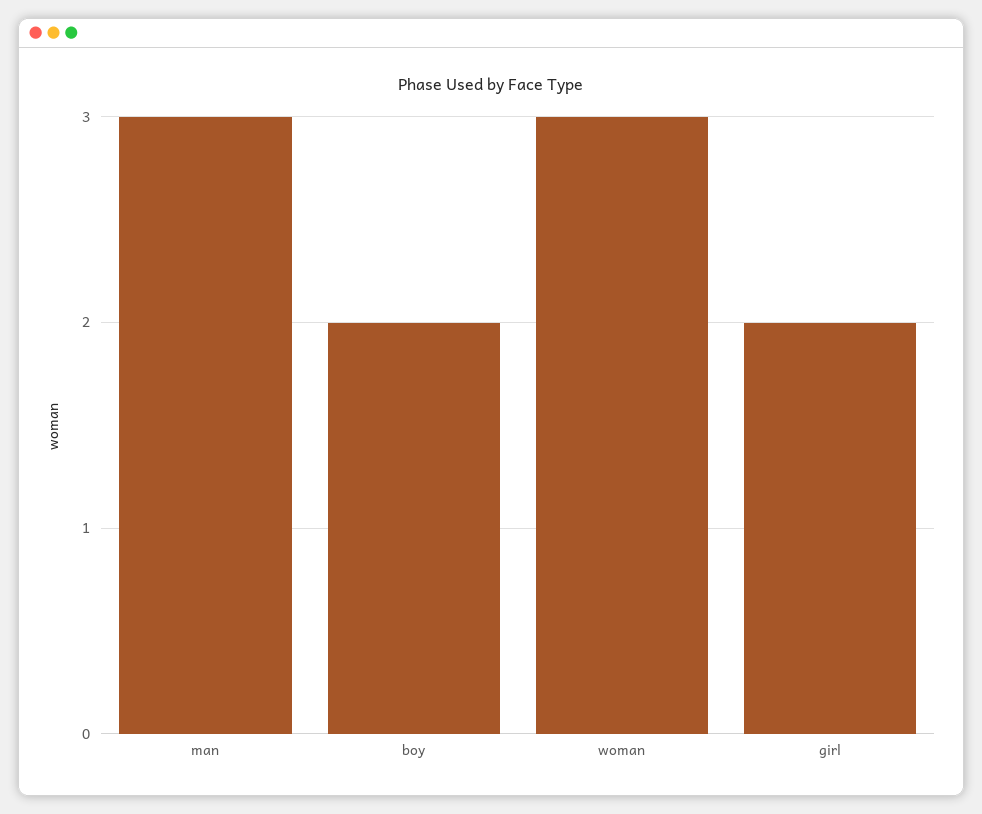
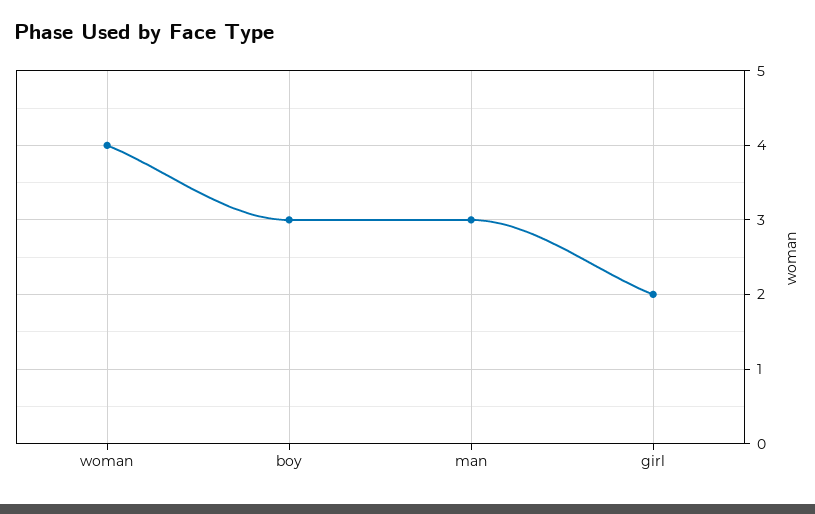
  {
    "man": 3,
-   "boy": 2,
+   "boy": 3,
-   "woman": 3,
+   "woman": 4,
    "girl": 2
  }

